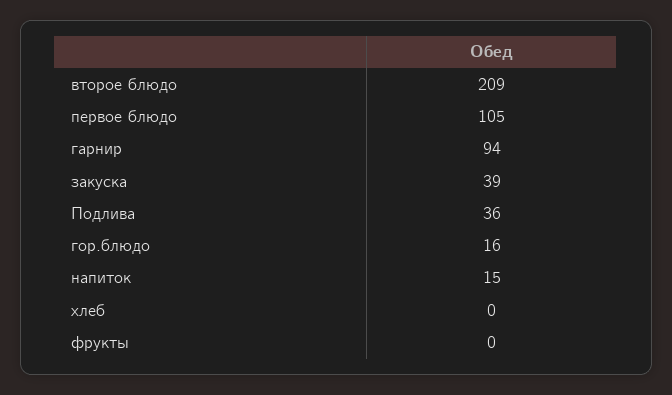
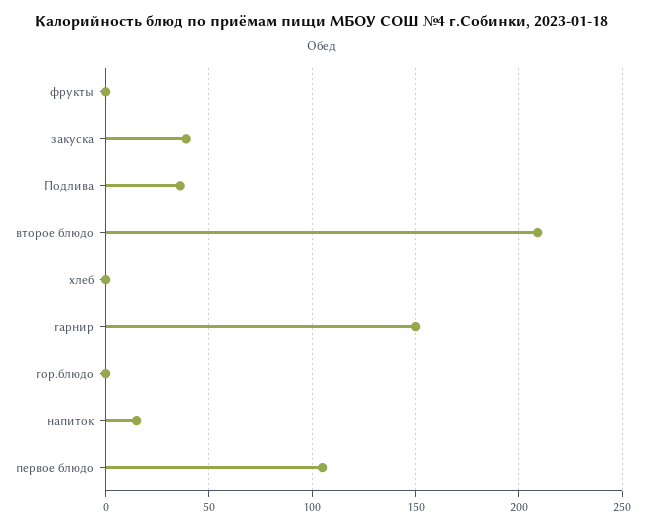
  {
    "второе блюдо": 209,
    "первое блюдо": 105,
-   "гарнир": 94,
+   "гарнир": 150,
    "закуска": 39,
    "Подлива": 36,
-   "гор.блюдо": 16,
+   "гор.блюдо": 0,
    "напиток": 15,
    "хлеб": 0,
    "фрукты": 0
  }

